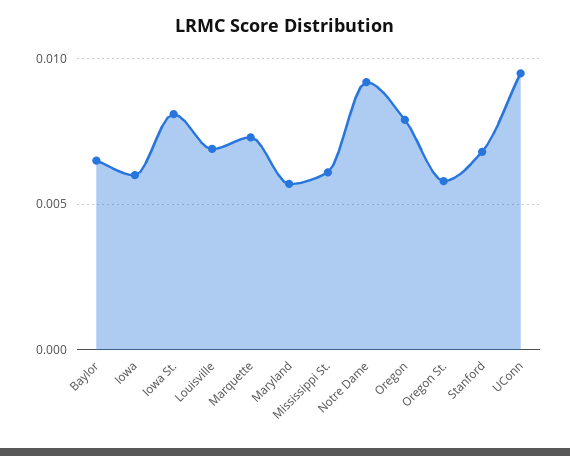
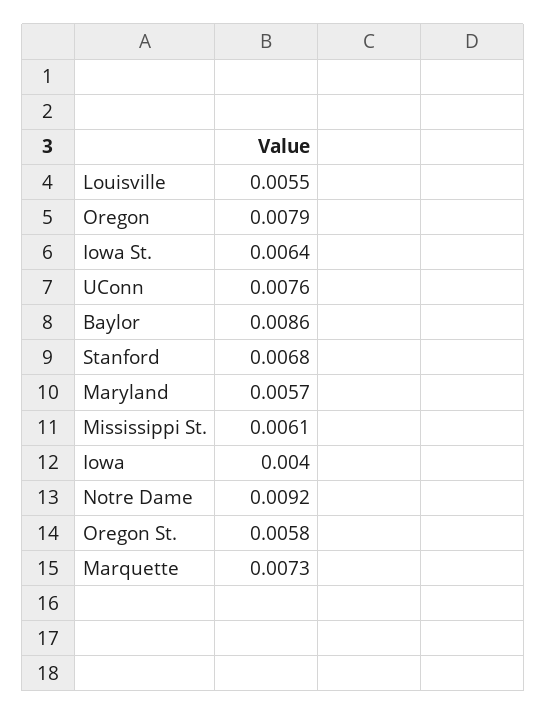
  {
-   "Baylor": 0.0065,
+   "Baylor": 0.0086,
-   "Iowa": 0.006,
+   "Iowa": 0.004,
-   "Iowa St.": 0.008,
+   "Iowa St.": 0.0064,
-   "Louisville": 0.007,
+   "Louisville": 0.0055,
    "Marquette": 0.0073,
    "Maryland": 0.0057,
    "Mississippi St.": 0.0061,
    "Notre Dame": 0.0092,
    "Oregon": 0.0079,
    "Oregon St.": 0.0058,
    "Stanford": 0.0068,
-   "UConn": 0.0095
+   "UConn": 0.0076
  }

